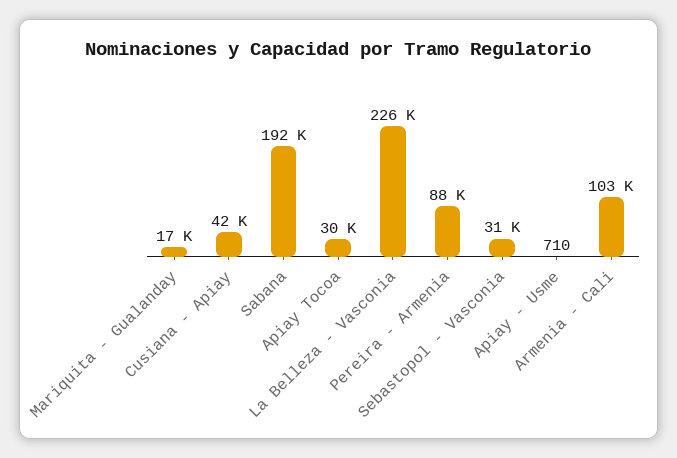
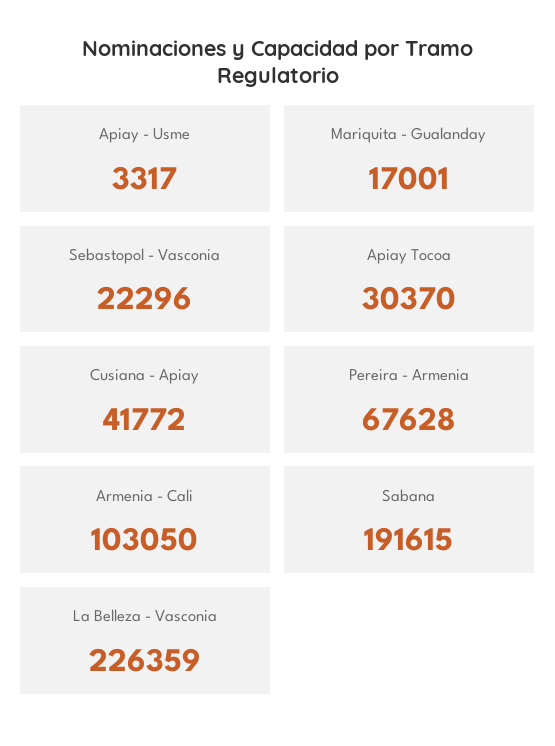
  {
    "Mariquita - Gualanday": 17001,
    "Cusiana - Apiay": 41772,
    "Sabana": 191615,
    "Apiay Tocoa": 30370,
    "La Belleza - Vasconia": 226359,
-   "Pereira - Armenia": 88000,
+   "Pereira - Armenia": 67628,
-   "Sebastopol - Vasconia": 31000,
+   "Sebastopol - Vasconia": 22296,
-   "Apiay - Usme": 710,
+   "Apiay - Usme": 3317,
    "Armenia - Cali": 103050
  }

